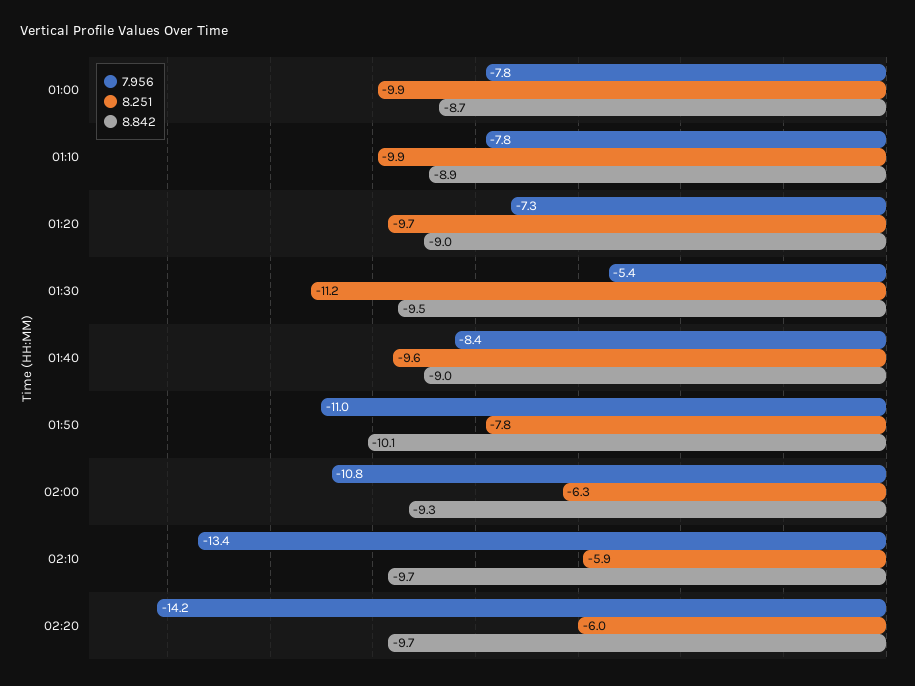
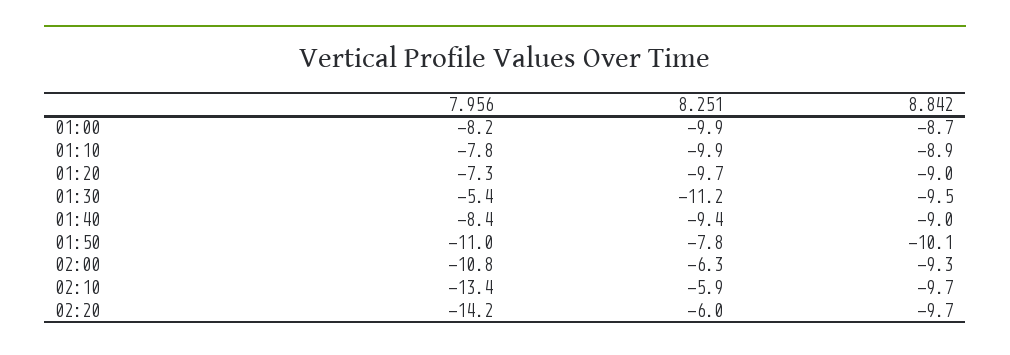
  {
    "7.956": {
-     "01:00": -7.8,
+     "01:00": -8.2,
      "01:10": -7.8,
      "01:20": -7.3,
      "01:30": -5.4,
      "01:40": -8.4,
      "01:50": -11,
      "02:00": -10.8,
      "02:10": -13.4,
      "02:20": -14.2
    },
    "8.251": {
      "01:00": -9.9,
      "01:10": -9.9,
      "01:20": -9.7,
      "01:30": -11.2,
-     "01:40": -9.6,
+     "01:40": -9.4,
      "01:50": -7.8,
      "02:00": -6.3,
      "02:10": -5.9,
      "02:20": -6
    },
    "8.842": {
      "01:00": -8.7,
      "01:10": -8.9,
      "01:20": -9,
      "01:30": -9.5,
      "01:40": -9,
      "01:50": -10.1,
      "02:00": -9.3,
      "02:10": -9.7,
      "02:20": -9.7
    }
  }

